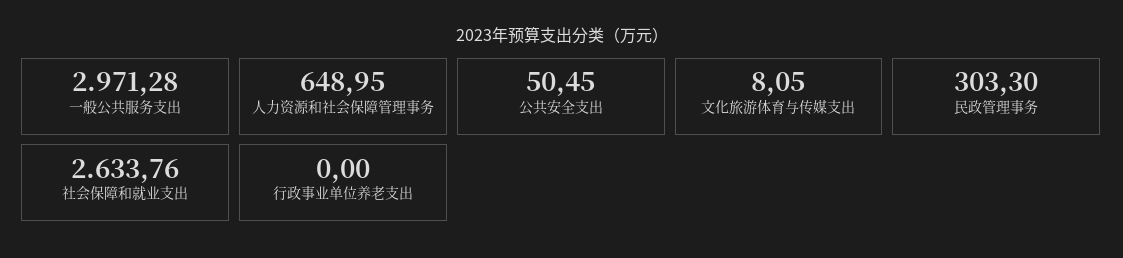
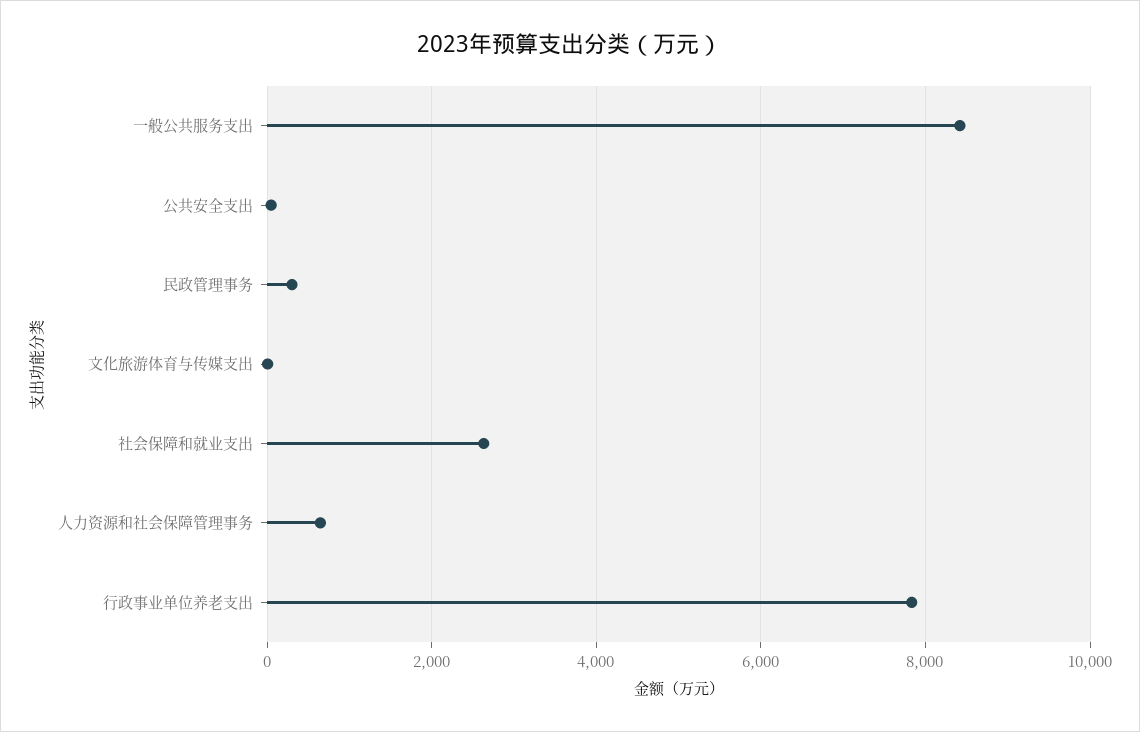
  {
-   "一般公共服务支出": 2971.28,
+   "一般公共服务支出": 8400,
    "人力资源和社会保障管理事务": 648.95,
    "公共安全支出": 50.45,
    "文化旅游体育与传媒支出": 8.05,
    "民政管理事务": 303.3,
    "社会保障和就业支出": 2633.76,
-   "行政事业单位养老支出": 0
+   "行政事业单位养老支出": 7800
  }

